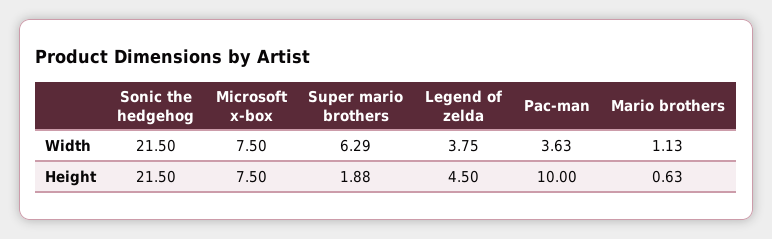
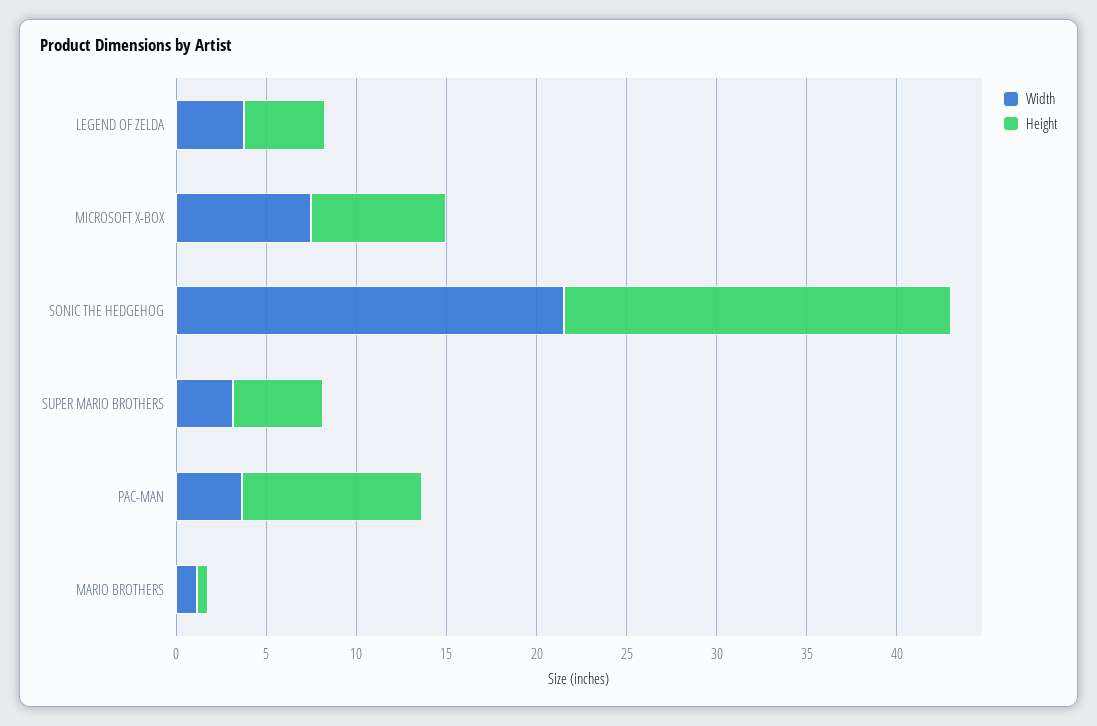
  {
    "Width": {
      "Sonic the hedgehog": 21.5,
      "Microsoft x-box": 7.5,
-     "Super mario brothers": 6.29,
+     "Super mario brothers": 3,
      "Legend of zelda": 3.75,
      "Pac-man": 3.63,
      "Mario brothers": 1.13
    },
    "Height": {
      "Sonic the hedgehog": 21.5,
      "Microsoft x-box": 7.5,
-     "Super mario brothers": 1.88,
+     "Super mario brothers": 5,
      "Legend of zelda": 4.5,
      "Pac-man": 10,
      "Mario brothers": 0.63
    }
  }

